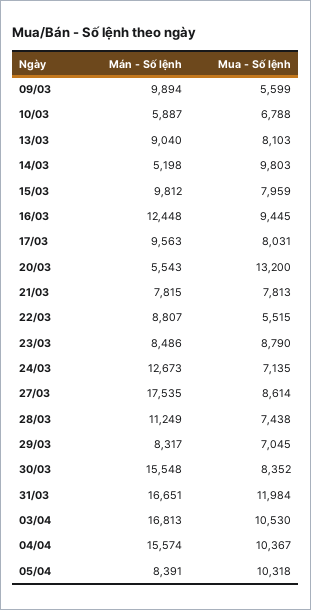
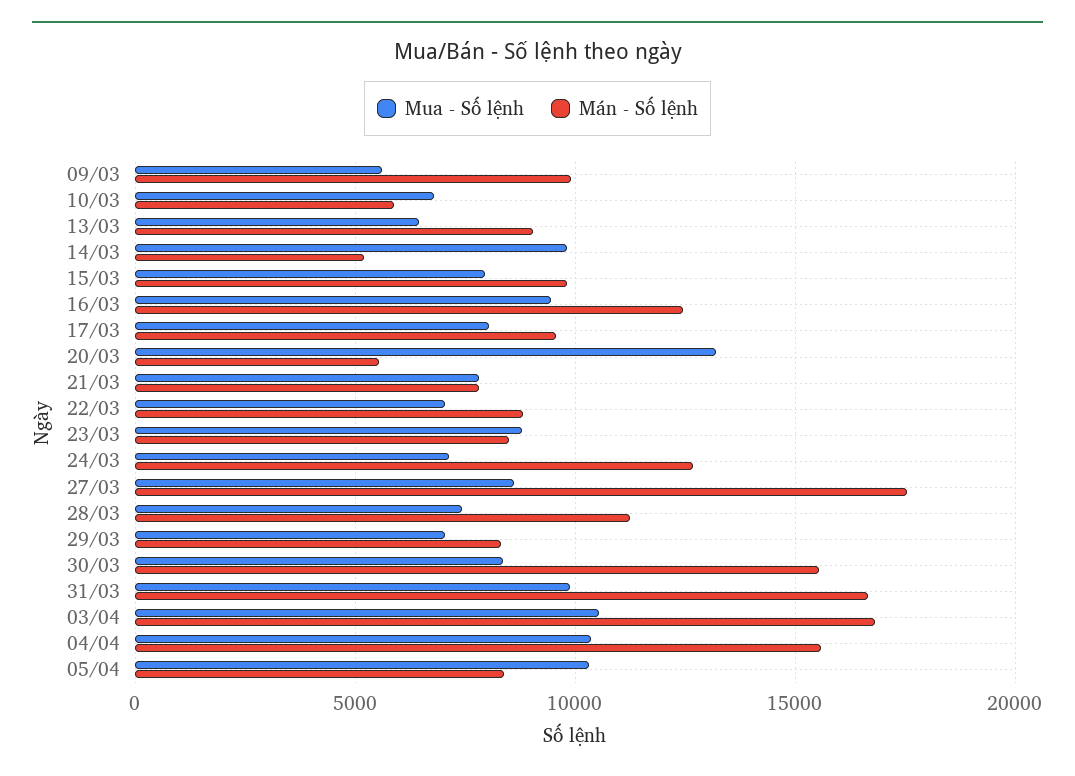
  {
    "Mán - Số lệnh": {
      "09/03": 9894,
      "10/03": 5887,
      "13/03": 9040,
      "14/03": 5198,
      "15/03": 9812,
      "16/03": 12448,
      "17/03": 9563,
      "20/03": 5543,
      "21/03": 7815,
      "22/03": 8807,
      "23/03": 8486,
      "24/03": 12673,
      "27/03": 17535,
      "28/03": 11249,
      "29/03": 8317,
      "30/03": 15548,
      "31/03": 16651,
      "03/04": 16813,
      "04/04": 15574,
      "05/04": 8391
    },
    "Mua - Số lệnh": {
      "09/03": 5599,
      "10/03": 6788,
-     "13/03": 8103,
+     "13/03": 6500,
      "14/03": 9803,
      "15/03": 7959,
      "16/03": 9445,
      "17/03": 8031,
      "20/03": 13200,
      "21/03": 7813,
-     "22/03": 5515,
+     "22/03": 7000,
      "23/03": 8790,
      "24/03": 7135,
      "27/03": 8614,
      "28/03": 7438,
      "29/03": 7045,
      "30/03": 8352,
-     "31/03": 11984,
+     "31/03": 10000,
      "03/04": 10530,
      "04/04": 10367,
      "05/04": 10318
    }
  }

